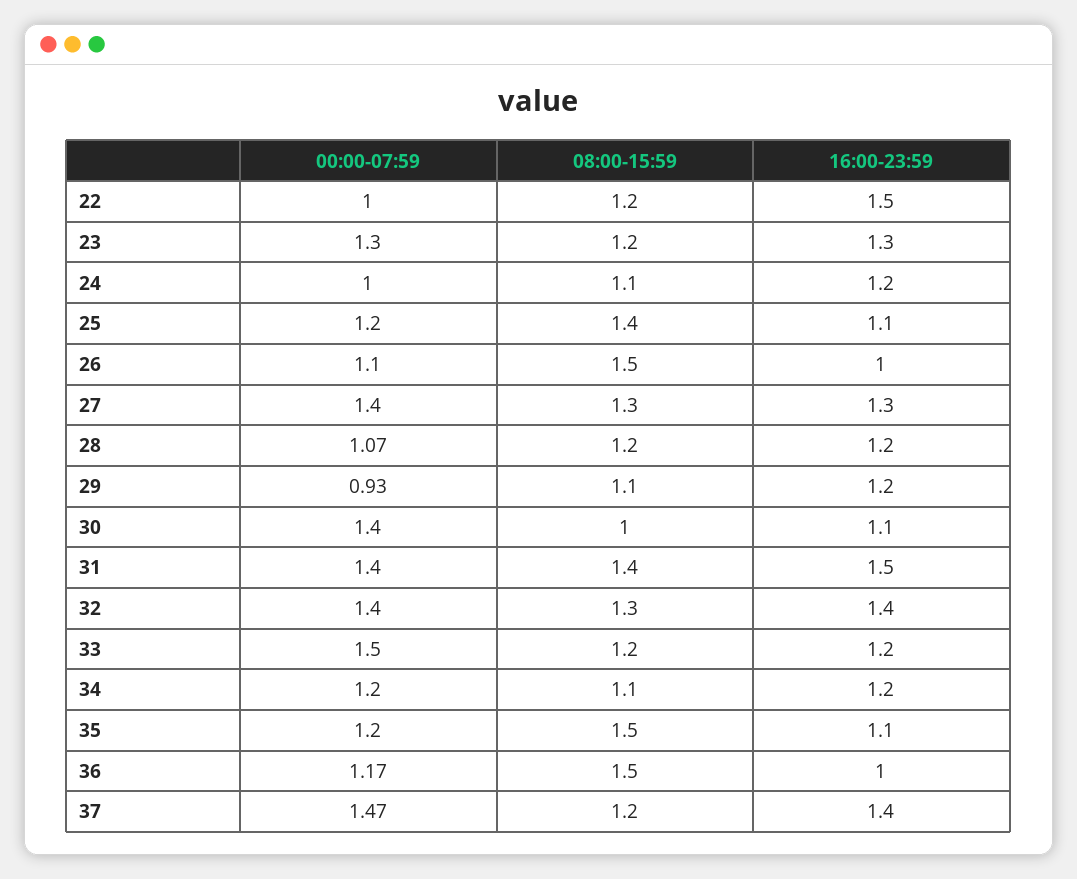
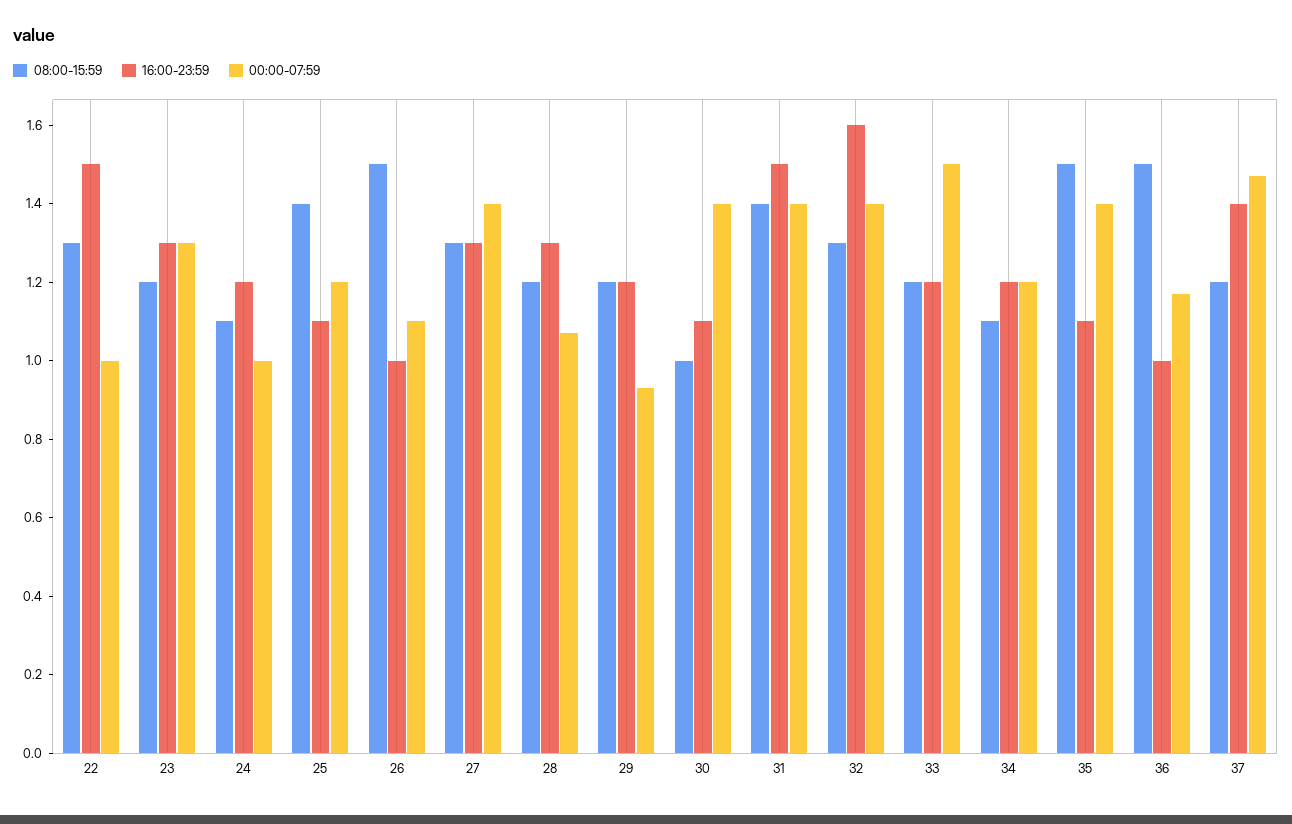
  {
    "00:00-07:59": {
      "22": 1,
      "23": 1.3,
      "24": 1,
      "25": 1.2,
      "26": 1.1,
      "27": 1.4,
      "28": 1.07,
      "29": 0.93,
      "30": 1.4,
      "31": 1.4,
      "32": 1.4,
      "33": 1.5,
      "34": 1.2,
-     "35": 1.2,
+     "35": 1.4,
      "36": 1.17,
      "37": 1.47
    },
    "08:00-15:59": {
-     "22": 1.2,
+     "22": 1.3,
      "23": 1.2,
      "24": 1.1,
      "25": 1.4,
      "26": 1.5,
      "27": 1.3,
      "28": 1.2,
-     "29": 1.1,
+     "29": 1.2,
      "30": 1,
      "31": 1.4,
      "32": 1.3,
      "33": 1.2,
      "34": 1.1,
      "35": 1.5,
      "36": 1.5,
      "37": 1.2
    },
    "16:00-23:59": {
      "22": 1.5,
      "23": 1.3,
      "24": 1.2,
      "25": 1.1,
      "26": 1,
      "27": 1.3,
-     "28": 1.2,
+     "28": 1.3,
      "29": 1.2,
      "30": 1.1,
      "31": 1.5,
-     "32": 1.4,
+     "32": 1.6,
      "33": 1.2,
      "34": 1.2,
      "35": 1.1,
      "36": 1,
      "37": 1.4
    }
  }

